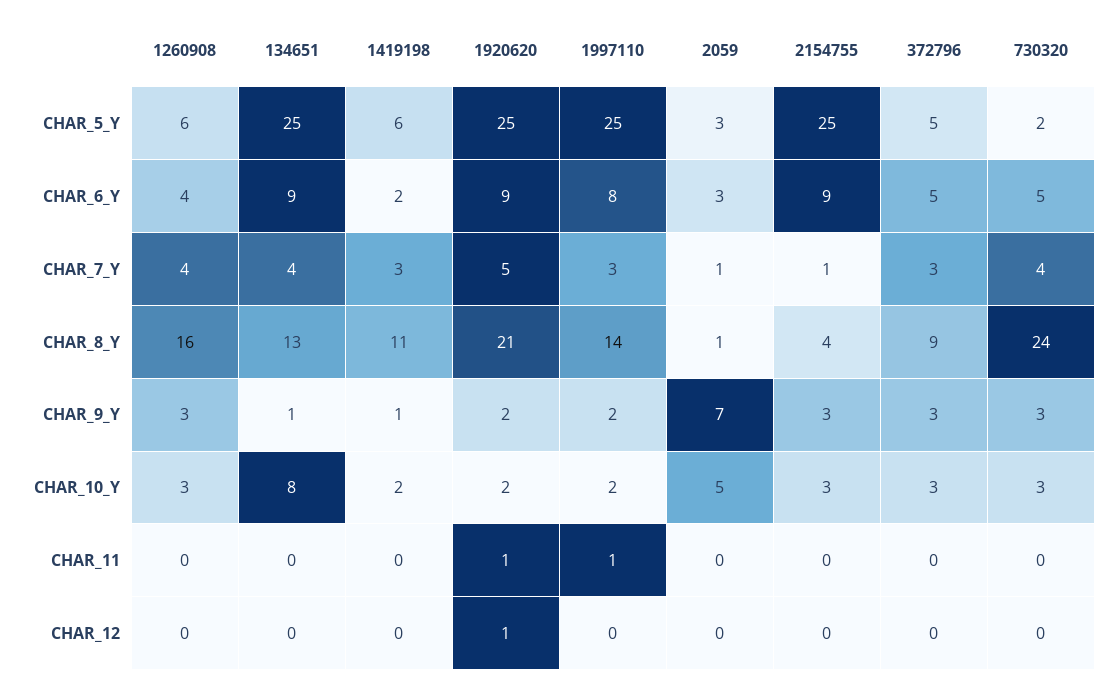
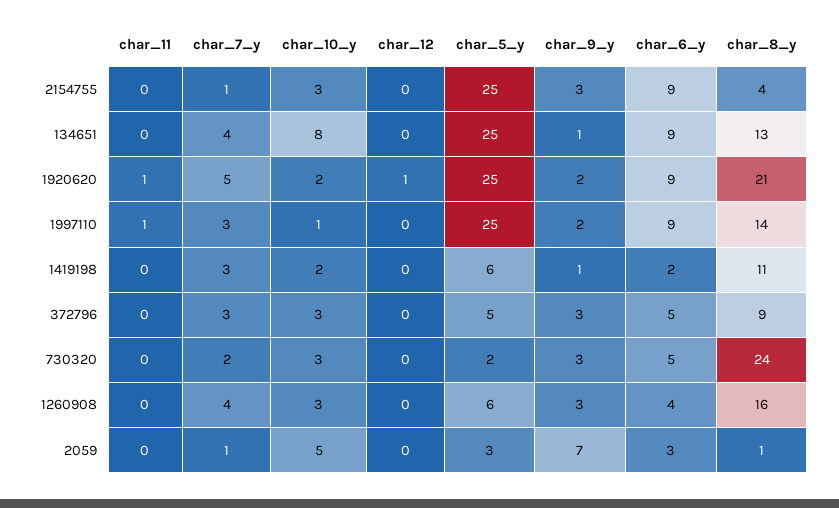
  {
    "1260908": {
      "CHAR_5_Y": 6,
      "CHAR_6_Y": 4,
      "CHAR_7_Y": 4,
      "CHAR_8_Y": 16,
      "CHAR_9_Y": 3,
      "CHAR_10_Y": 3,
      "CHAR_11": 0,
      "CHAR_12": 0
    },
    "134651": {
      "CHAR_5_Y": 25,
      "CHAR_6_Y": 9,
      "CHAR_7_Y": 4,
      "CHAR_8_Y": 13,
      "CHAR_9_Y": 1,
      "CHAR_10_Y": 8,
      "CHAR_11": 0,
      "CHAR_12": 0
    },
    "1419198": {
      "CHAR_5_Y": 6,
      "CHAR_6_Y": 2,
      "CHAR_7_Y": 3,
      "CHAR_8_Y": 11,
      "CHAR_9_Y": 1,
      "CHAR_10_Y": 2,
      "CHAR_11": 0,
      "CHAR_12": 0
    },
    "1920620": {
      "CHAR_5_Y": 25,
      "CHAR_6_Y": 9,
      "CHAR_7_Y": 5,
      "CHAR_8_Y": 21,
      "CHAR_9_Y": 2,
      "CHAR_10_Y": 2,
      "CHAR_11": 1,
      "CHAR_12": 1
    },
    "1997110": {
      "CHAR_5_Y": 25,
-     "CHAR_6_Y": 8,
+     "CHAR_6_Y": 9,
      "CHAR_7_Y": 3,
      "CHAR_8_Y": 14,
      "CHAR_9_Y": 2,
-     "CHAR_10_Y": 2,
+     "CHAR_10_Y": 1,
      "CHAR_11": 1,
      "CHAR_12": 0
    },
    "2059": {
      "CHAR_5_Y": 3,
      "CHAR_6_Y": 3,
      "CHAR_7_Y": 1,
      "CHAR_8_Y": 1,
      "CHAR_9_Y": 7,
      "CHAR_10_Y": 5,
      "CHAR_11": 0,
      "CHAR_12": 0
    },
    "2154755": {
      "CHAR_5_Y": 25,
      "CHAR_6_Y": 9,
      "CHAR_7_Y": 1,
      "CHAR_8_Y": 4,
      "CHAR_9_Y": 3,
      "CHAR_10_Y": 3,
      "CHAR_11": 0,
      "CHAR_12": 0
    },
    "372796": {
      "CHAR_5_Y": 5,
      "CHAR_6_Y": 5,
      "CHAR_7_Y": 3,
      "CHAR_8_Y": 9,
      "CHAR_9_Y": 3,
      "CHAR_10_Y": 3,
      "CHAR_11": 0,
      "CHAR_12": 0
    },
    "730320": {
      "CHAR_5_Y": 2,
      "CHAR_6_Y": 5,
-     "CHAR_7_Y": 4,
+     "CHAR_7_Y": 2,
      "CHAR_8_Y": 24,
      "CHAR_9_Y": 3,
      "CHAR_10_Y": 3,
      "CHAR_11": 0,
      "CHAR_12": 0
    }
  }

